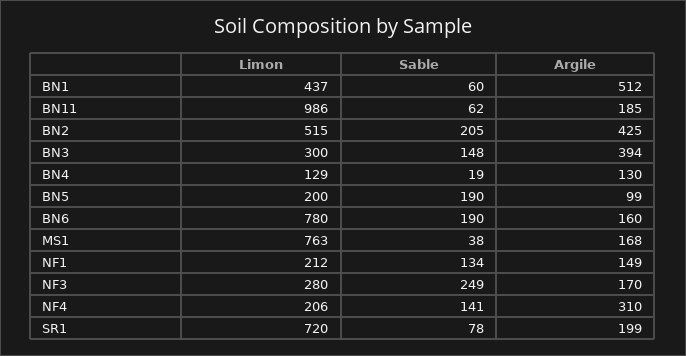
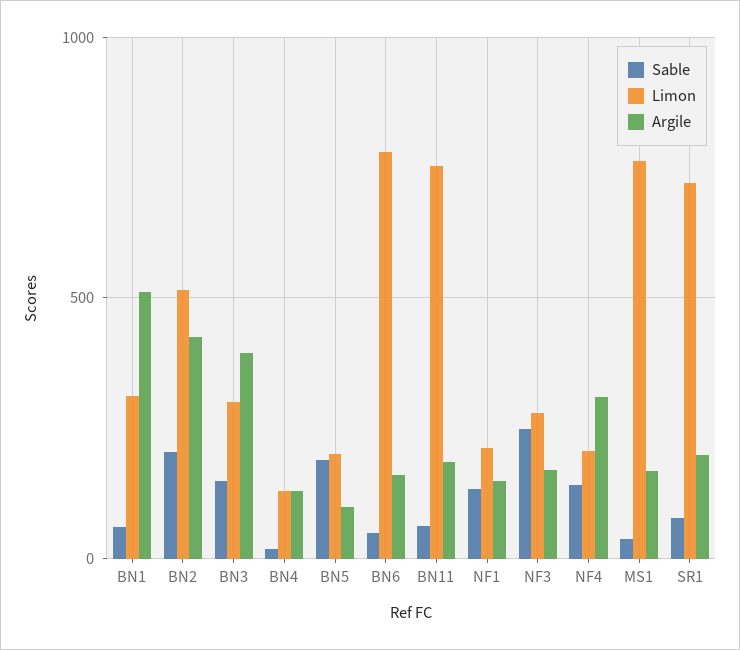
  {
    "Limon": {
-     "BN1": 437,
+     "BN1": 300,
-     "BN11": 986,
+     "BN11": 750,
      "BN2": 515,
      "BN3": 300,
      "BN4": 129,
      "BN5": 200,
      "BN6": 780,
      "MS1": 763,
      "NF1": 212,
      "NF3": 280,
      "NF4": 206,
      "SR1": 720
    },
    "Sable": {
      "BN1": 60,
      "BN11": 62,
      "BN2": 205,
      "BN3": 148,
      "BN4": 19,
      "BN5": 190,
-     "BN6": 190,
+     "BN6": 50,
      "MS1": 38,
      "NF1": 134,
      "NF3": 249,
      "NF4": 141,
      "SR1": 78
    },
    "Argile": {
      "BN1": 512,
      "BN11": 185,
      "BN2": 425,
      "BN3": 394,
      "BN4": 130,
      "BN5": 99,
      "BN6": 160,
      "MS1": 168,
      "NF1": 149,
      "NF3": 170,
      "NF4": 310,
      "SR1": 199
    }
  }

